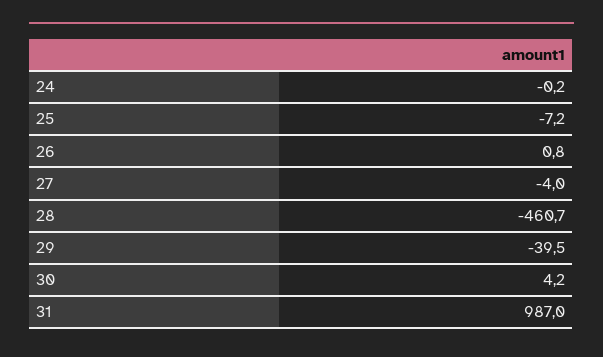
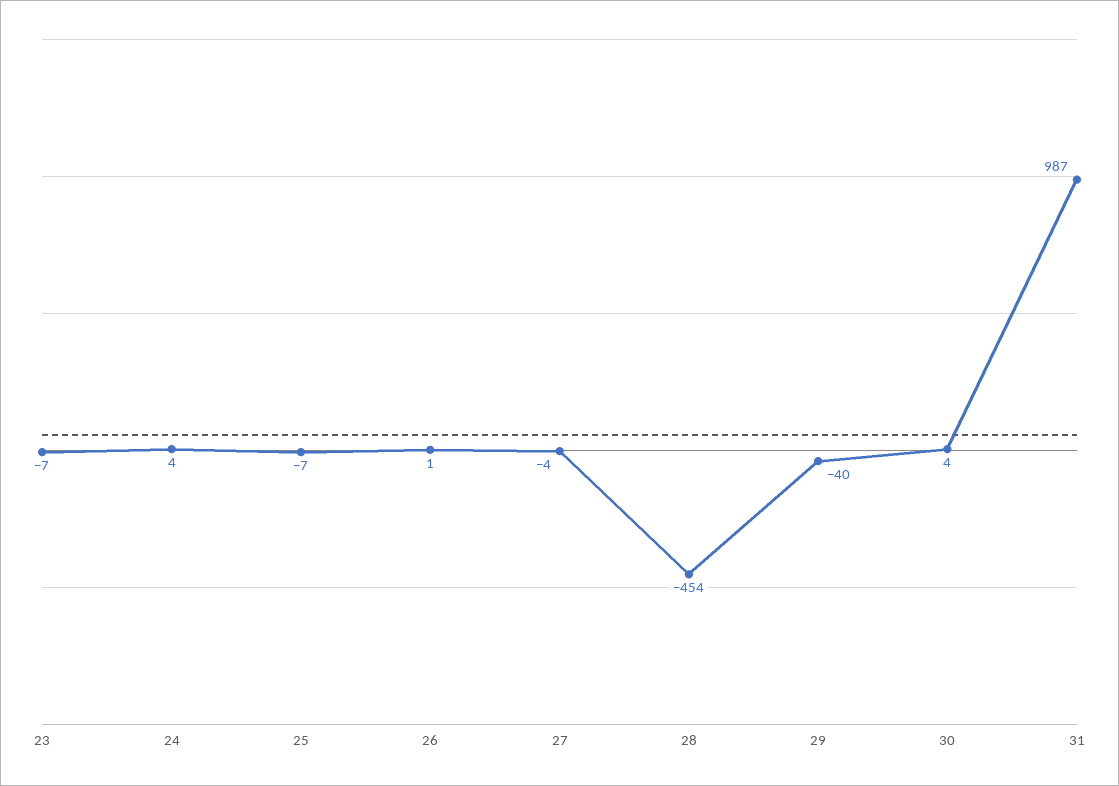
  {
-   "24": -0.2,
+   "24": 4,
    "25": -7.2,
    "26": 0.8,
    "27": -4,
-   "28": -460.7,
+   "28": -454,
    "29": -39.5,
    "30": 4.2,
-   "31": 987
+   "31": 987,
+   "23": -7
  }

